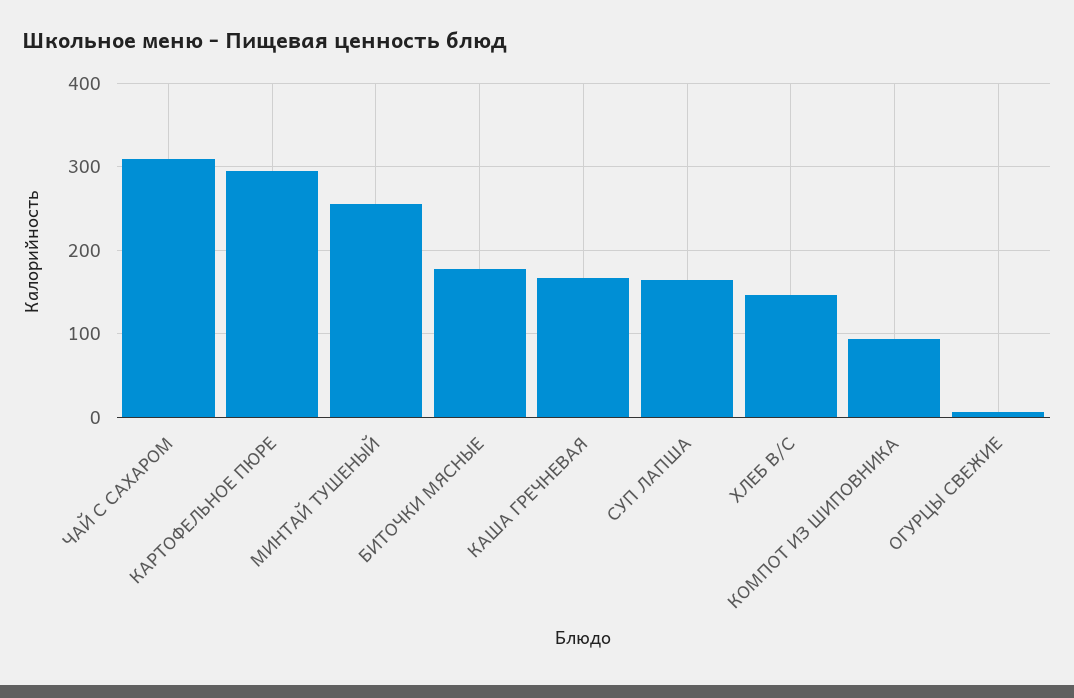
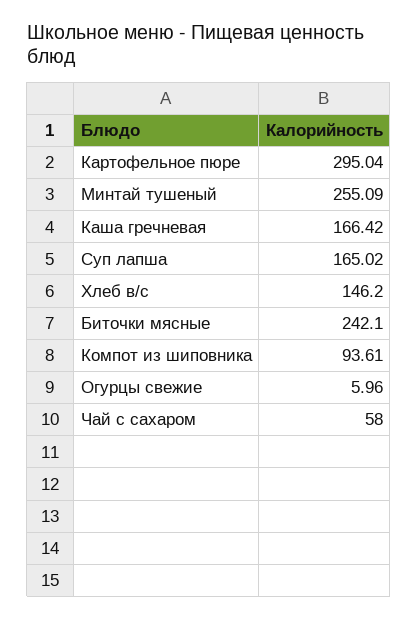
  {
-   "ЧАЙ С САХАРОМ": 310,
+   "ЧАЙ С САХАРОМ": 58,
    "КАРТОФЕЛЬНОЕ ПЮРЕ": 295.04,
    "МИНТАЙ ТУШЕНЫЙ": 255.09,
-   "БИТОЧКИ МЯСНЫЕ": 180,
+   "БИТОЧКИ МЯСНЫЕ": 242.1,
    "КАША ГРЕЧНЕВАЯ": 166.42,
    "СУП ЛАПША": 165.02,
    "ХЛЕБ В/С": 146.2,
    "КОМПОТ ИЗ ШИПОВНИКА": 93.61,
    "ОГУРЦЫ СВЕЖИЕ": 5.96
  }

